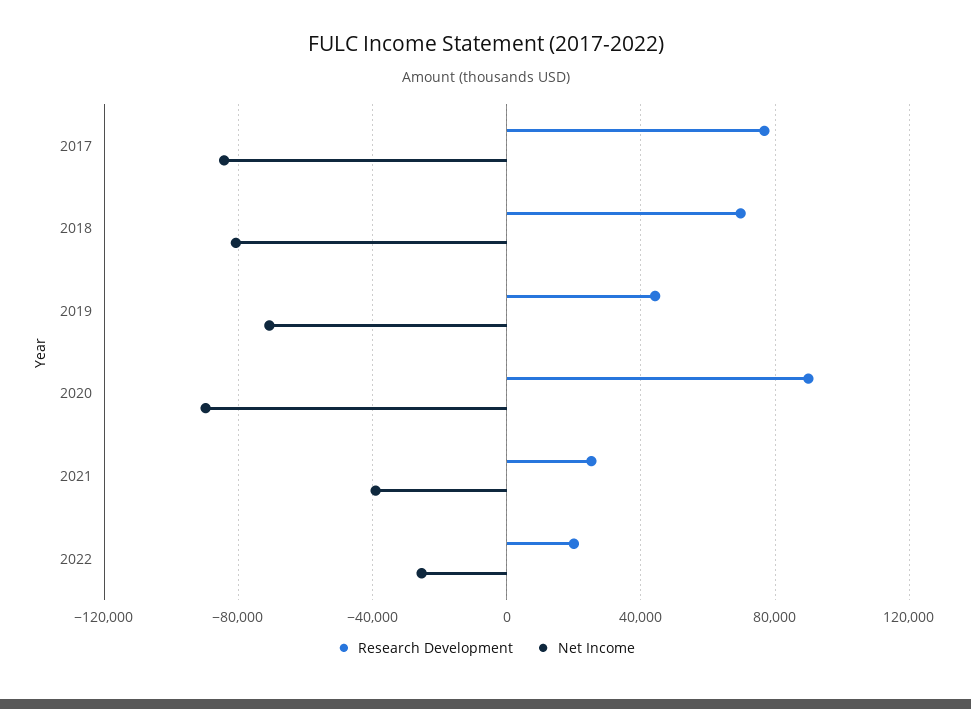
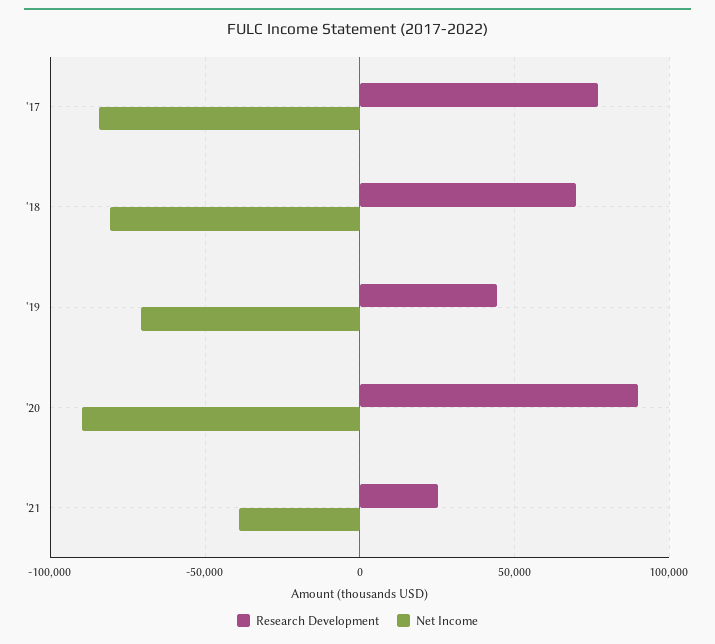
  {
    "Research Development": {
      "2017": 75000,
      "2018": 70000,
      "2019": 45000,
      "2020": 90000,
-     "2021": 25000,
+     "2021": 25000
-     "2022": 20000
    },
    "Net Income": {
      "2017": -85000,
      "2018": -80000,
      "2019": -70000,
      "2020": -90000,
-     "2021": -40000,
+     "2021": -40000
-     "2022": -25000
    }
  }

